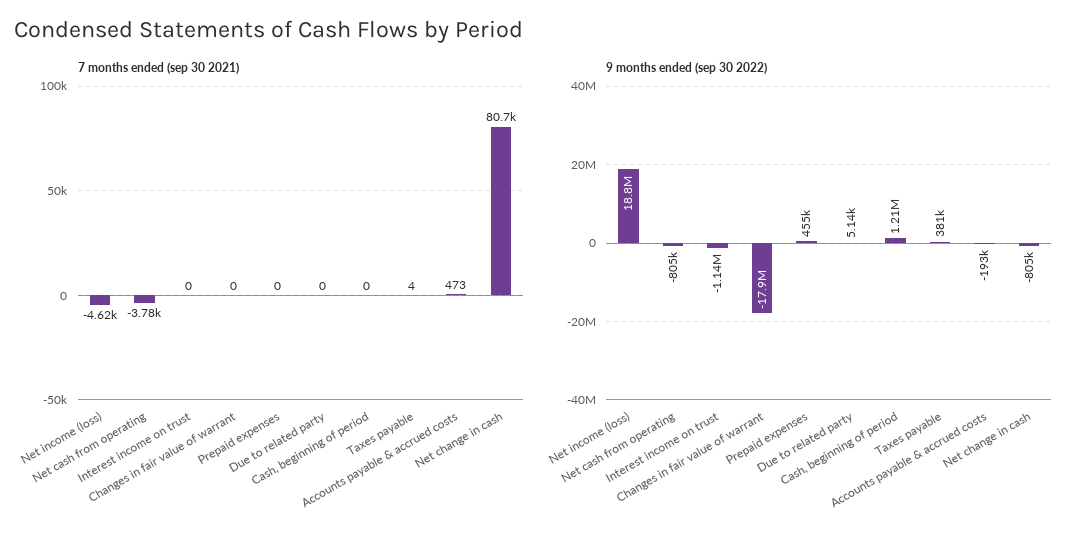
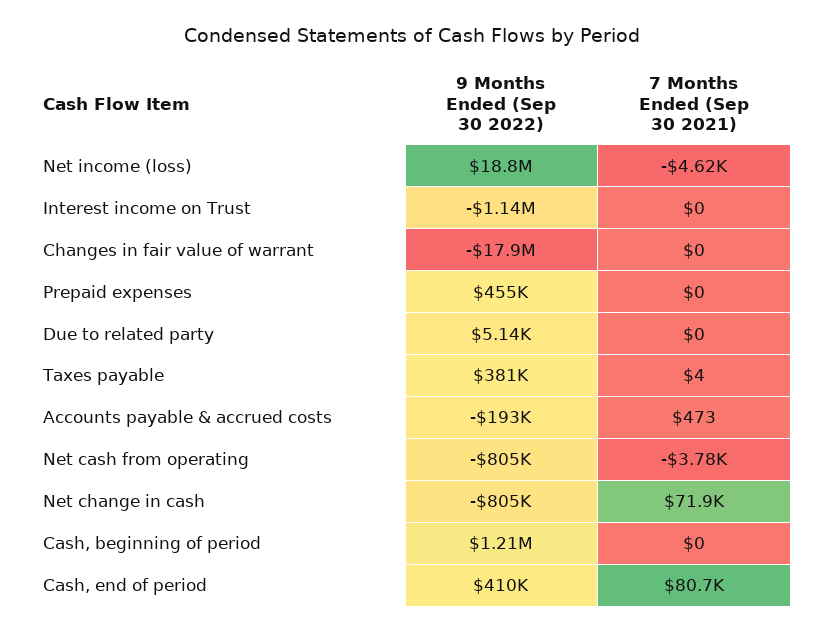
  {
    "7 months ended (sep 30 2021)": {
      "Net income (loss)": -4620,
      "Net cash from operating": -3780,
      "Interest income on trust": 0,
      "Changes in fair value of warrant": 0,
      "Prepaid expenses": 0,
      "Due to related party": 0,
      "Cash, beginning of period": 0,
      "Taxes payable": 4,
      "Accounts payable & accrued costs": 473,
-     "Net change in cash": 80700
+     "Net change in cash": 71900,
+     "Cash, end of period": 80700
    },
    "9 months ended (sep 30 2022)": {
      "Net income (loss)": 18800000,
      "Net cash from operating": -805000,
      "Interest income on trust": -1140000,
      "Changes in fair value of warrant": -17900000,
      "Prepaid expenses": 455000,
      "Due to related party": 5140,
      "Cash, beginning of period": 1210000,
      "Taxes payable": 381000,
      "Accounts payable & accrued costs": -193000,
-     "Net change in cash": -805000
+     "Net change in cash": -805000,
+     "Cash, end of period": 410000
    }
  }

